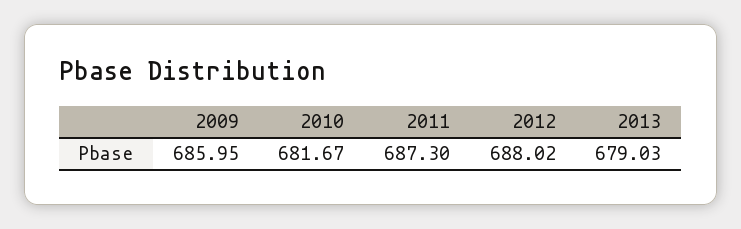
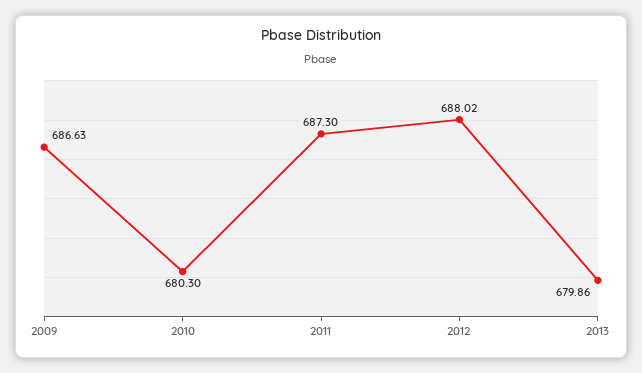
  {
-   "2009": 685.95,
+   "2009": 686.63,
-   "2010": 681.67,
+   "2010": 680.3,
    "2011": 687.3,
    "2012": 688.02,
-   "2013": 679.03
+   "2013": 679.86
  }

